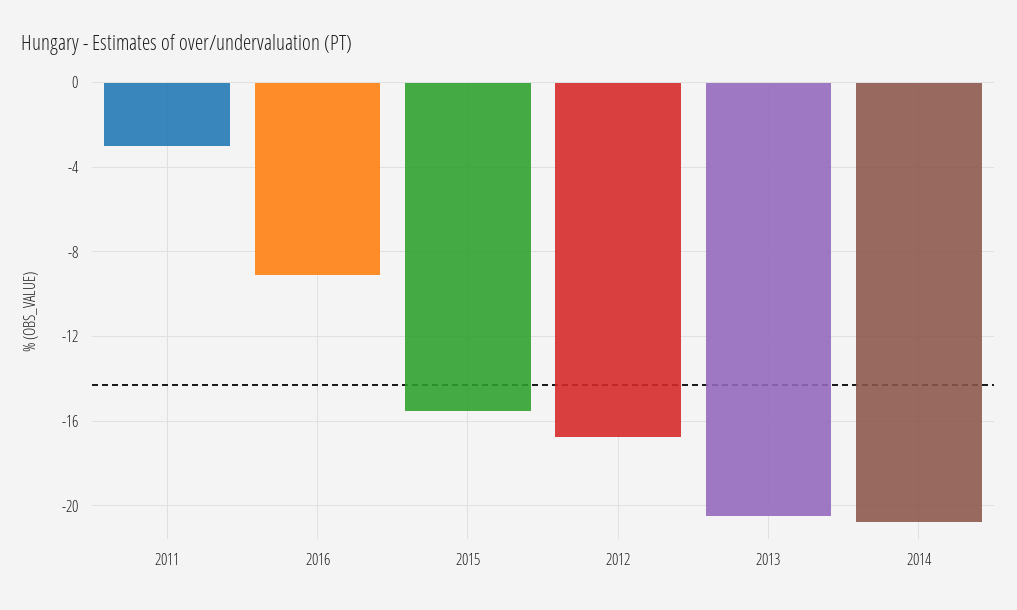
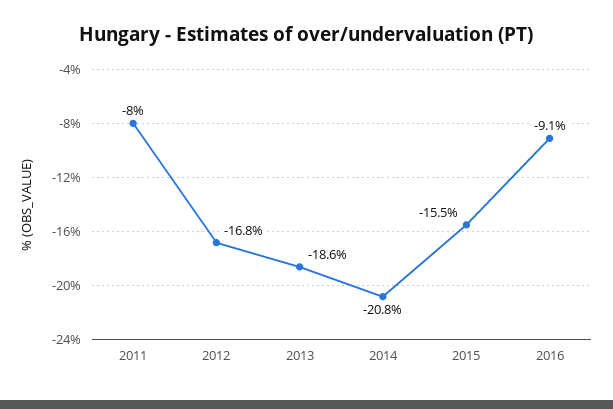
  {
-   "2011": -3,
+   "2011": -8,
    "2016": -9.1,
    "2015": -15.5,
    "2012": -16.8,
-   "2013": -20.5,
+   "2013": -18.6,
    "2014": -20.8
  }

